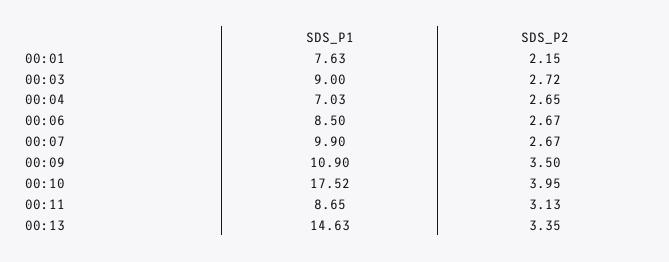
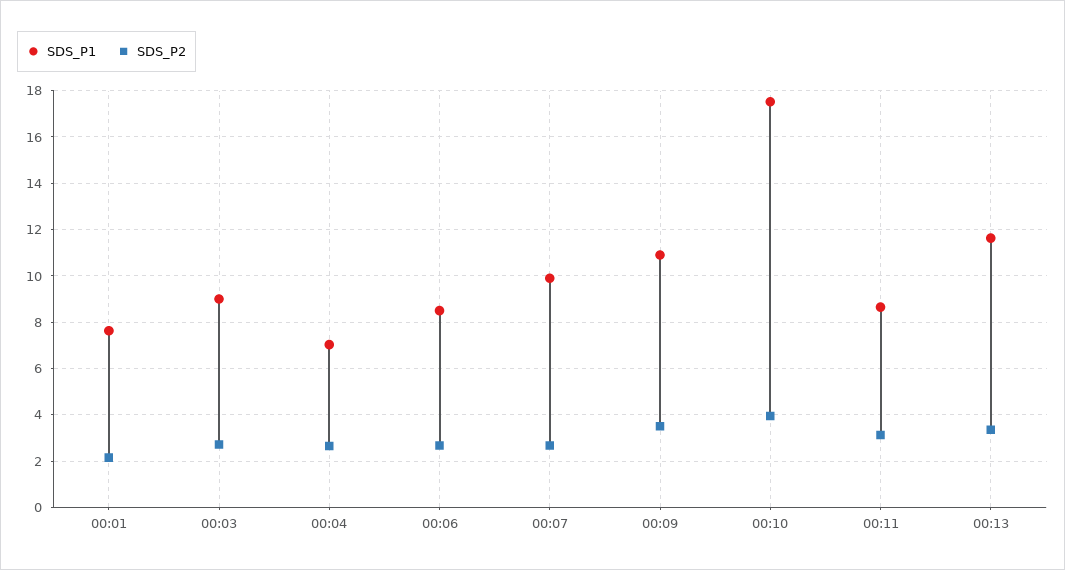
  {
    "SDS_P1": {
      "00:01": 7.63,
      "00:03": 9,
      "00:04": 7.03,
      "00:06": 8.5,
      "00:07": 9.9,
      "00:09": 10.9,
      "00:10": 17.52,
      "00:11": 8.65,
-     "00:13": 14.63
+     "00:13": 11.5
    },
    "SDS_P2": {
      "00:01": 2.15,
      "00:03": 2.72,
      "00:04": 2.65,
      "00:06": 2.67,
      "00:07": 2.67,
      "00:09": 3.5,
      "00:10": 3.95,
      "00:11": 3.13,
      "00:13": 3.35
    }
  }

